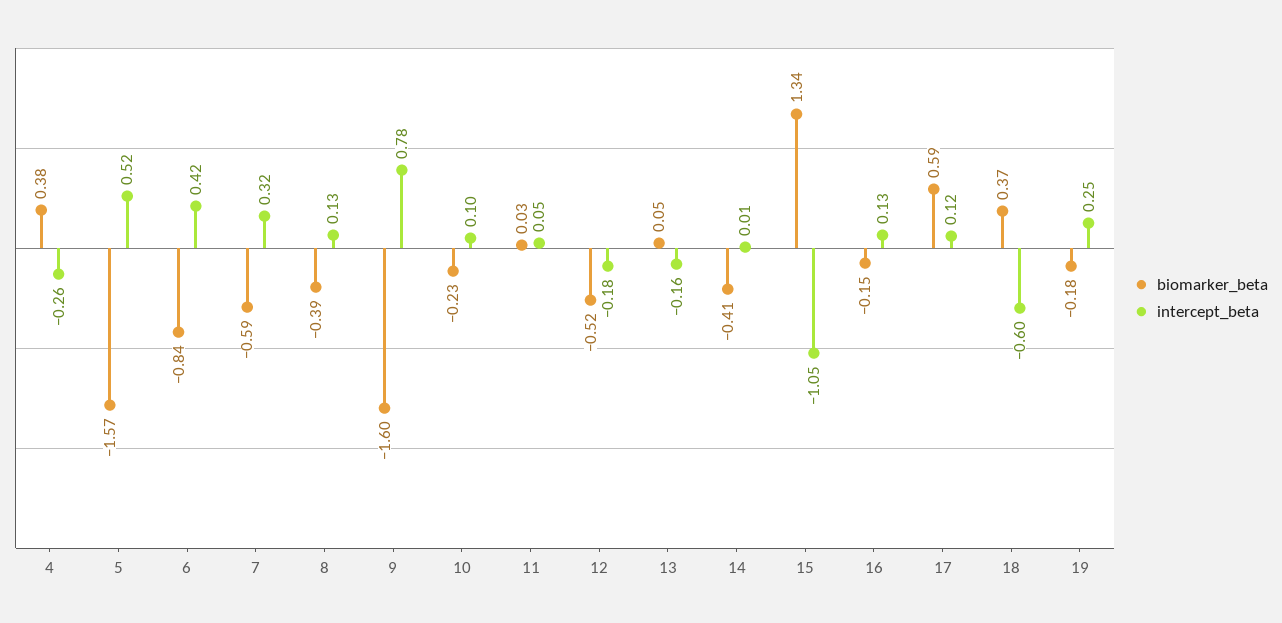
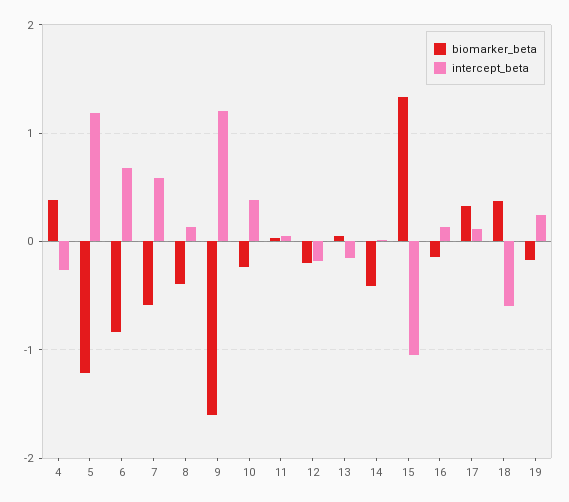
  {
    "biomarker_beta": {
      "4": 0.38,
-     "5": -1.57,
+     "5": -1.2,
      "6": -0.84,
      "7": -0.59,
      "8": -0.39,
      "9": -1.6,
      "10": -0.23,
      "11": 0.03,
-     "12": -0.52,
+     "12": -0.2,
      "13": 0.05,
      "14": -0.41,
      "15": 1.34,
      "16": -0.15,
-     "17": 0.59,
+     "17": 0.3,
      "18": 0.37,
      "19": -0.18
    },
    "intercept_beta": {
      "4": -0.26,
-     "5": 0.52,
+     "5": 1.2,
-     "6": 0.42,
+     "6": 0.7,
-     "7": 0.32,
+     "7": 0.6,
      "8": 0.13,
-     "9": 0.78,
+     "9": 1.2,
-     "10": 0.1,
+     "10": 0.4,
      "11": 0.05,
      "12": -0.18,
      "13": -0.16,
      "14": 0.01,
      "15": -1.05,
      "16": 0.13,
      "17": 0.12,
      "18": -0.6,
      "19": 0.25
    }
  }

